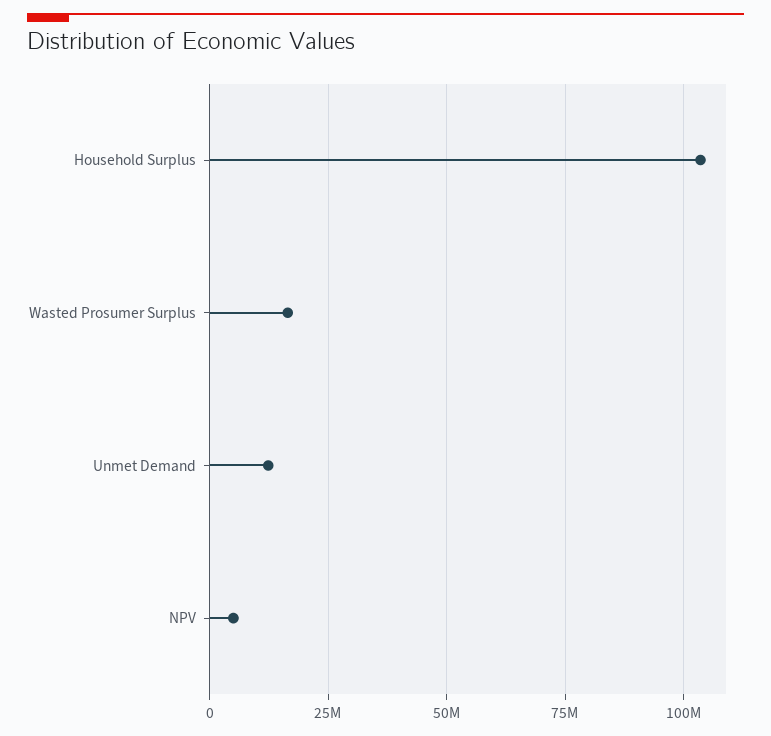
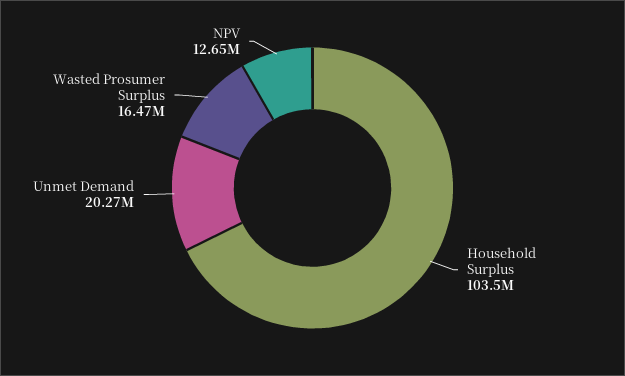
  {
    "Household Surplus": 103500000,
    "Wasted Prosumer Surplus": 16470000,
-   "Unmet Demand": 12500000,
+   "Unmet Demand": 20270000,
-   "NPV": 5000000
+   "NPV": 12650000
  }

